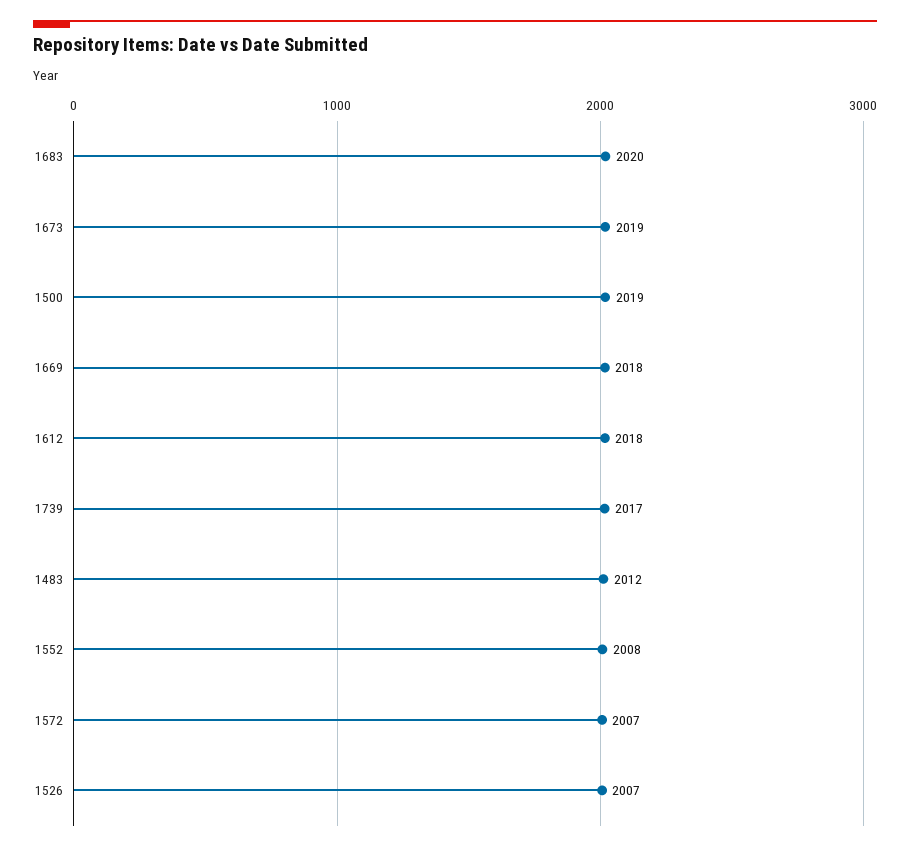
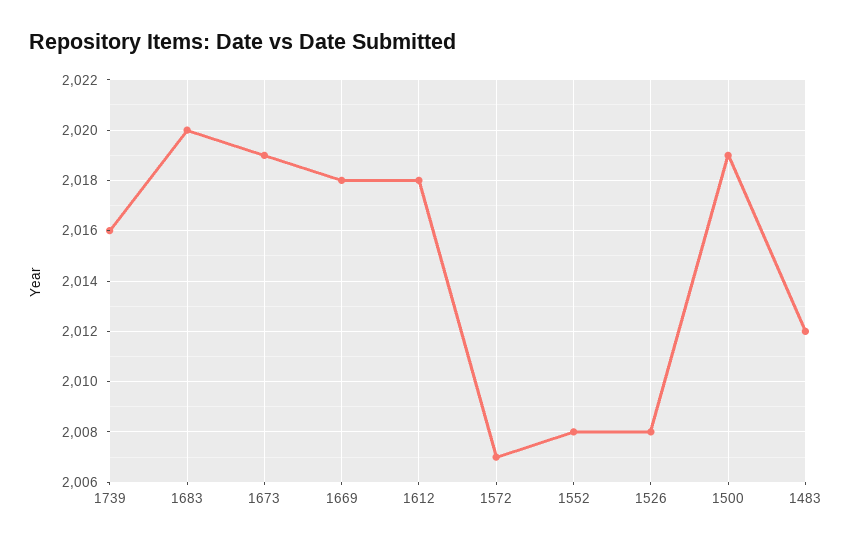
  {
    "1683": 2020,
    "1673": 2019,
    "1500": 2019,
    "1669": 2018,
    "1612": 2018,
-   "1739": 2017,
+   "1739": 2016,
    "1483": 2012,
    "1552": 2008,
    "1572": 2007,
-   "1526": 2007
+   "1526": 2008
  }

